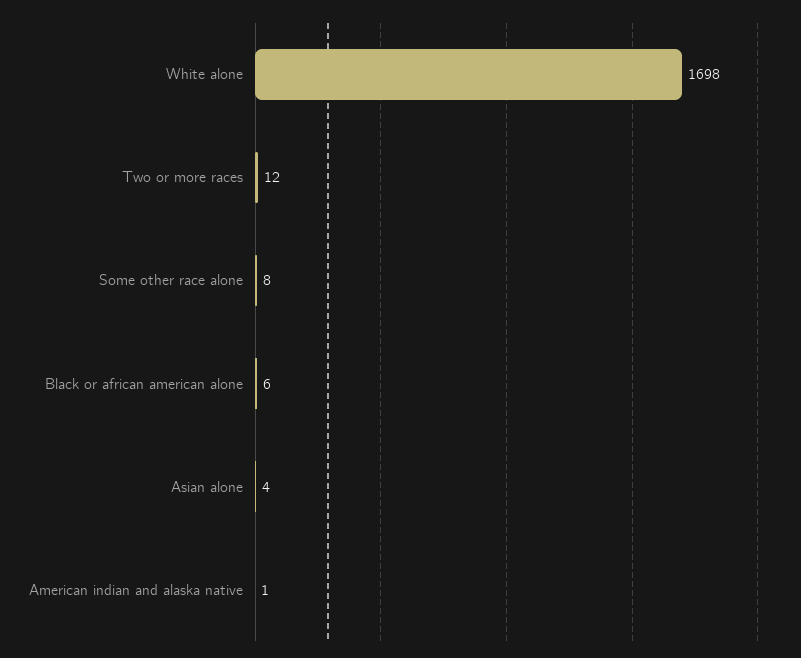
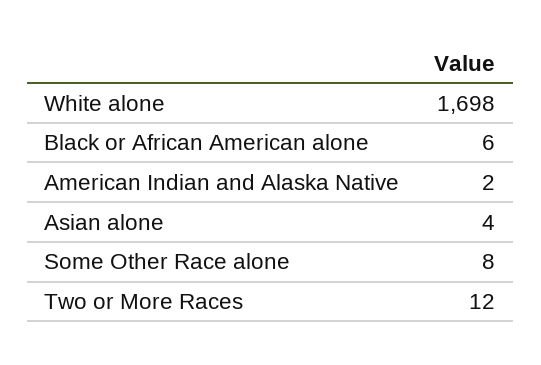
  {
    "White alone": 1698,
    "Two or more races": 12,
    "Some other race alone": 8,
    "Black or african american alone": 6,
    "Asian alone": 4,
-   "American indian and alaska native": 1
+   "American indian and alaska native": 2
  }

